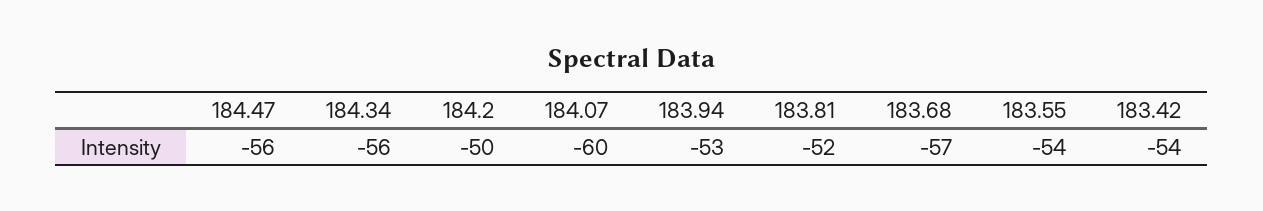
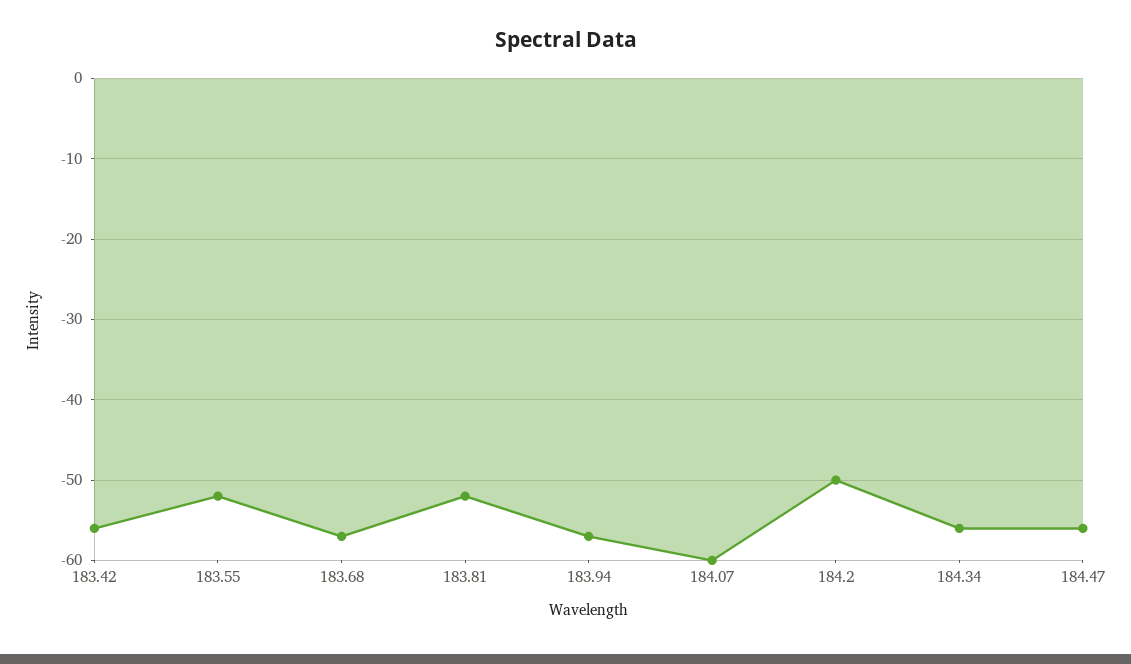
  {
    "184.47": -56,
    "184.34": -56,
    "184.2": -50,
    "184.07": -60,
-   "183.94": -53,
+   "183.94": -57,
    "183.81": -52,
    "183.68": -57,
-   "183.55": -54,
+   "183.55": -52,
-   "183.42": -54
+   "183.42": -56
  }

